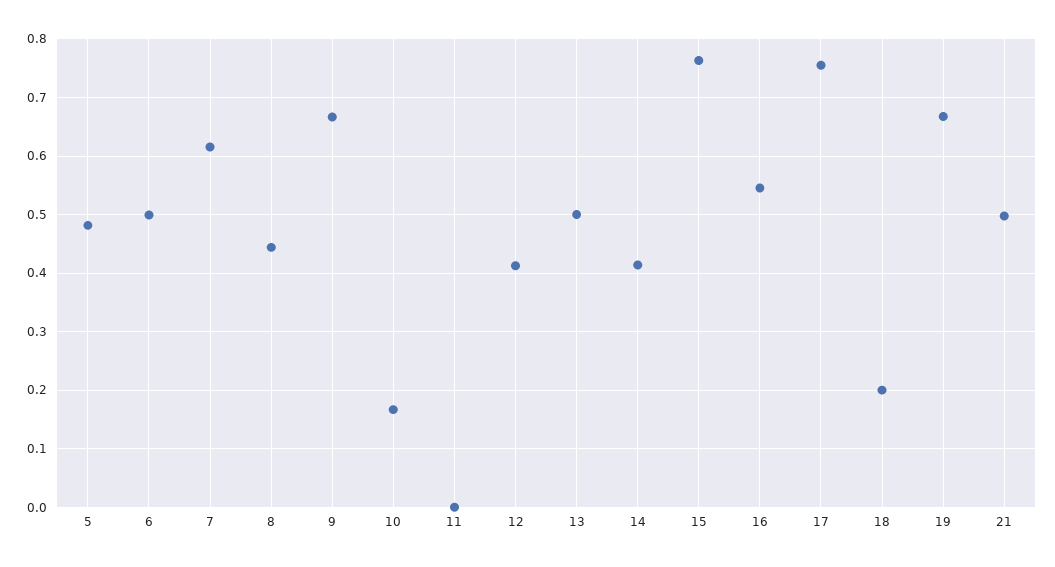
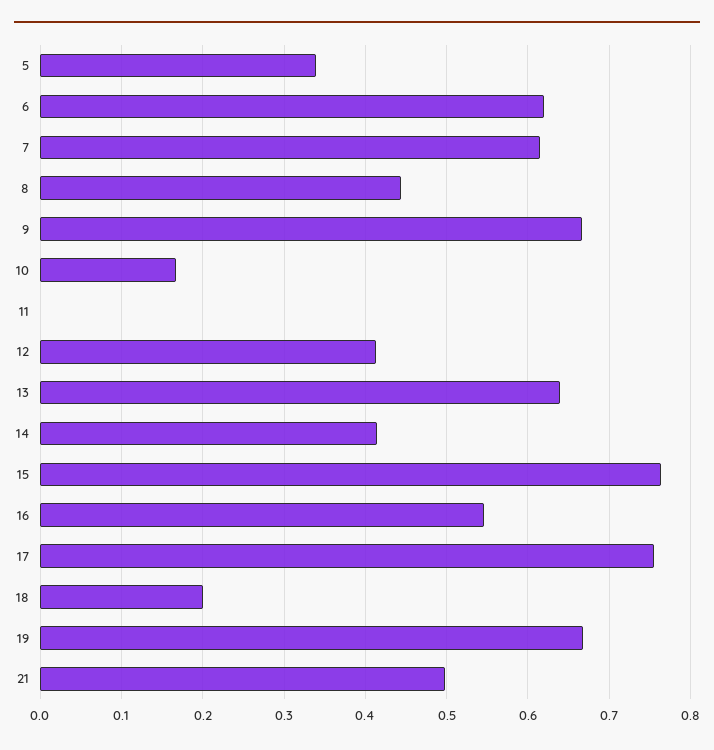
  {
-   "5": 0.48,
+   "5": 0.34,
-   "6": 0.5,
+   "6": 0.62,
    "7": 0.62,
    "8": 0.44,
    "9": 0.67,
    "10": 0.17,
    "11": 0,
    "12": 0.41,
-   "13": 0.5,
+   "13": 0.64,
    "14": 0.41,
    "15": 0.76,
    "16": 0.55,
    "17": 0.76,
    "18": 0.2,
    "19": 0.67,
    "21": 0.5
  }

